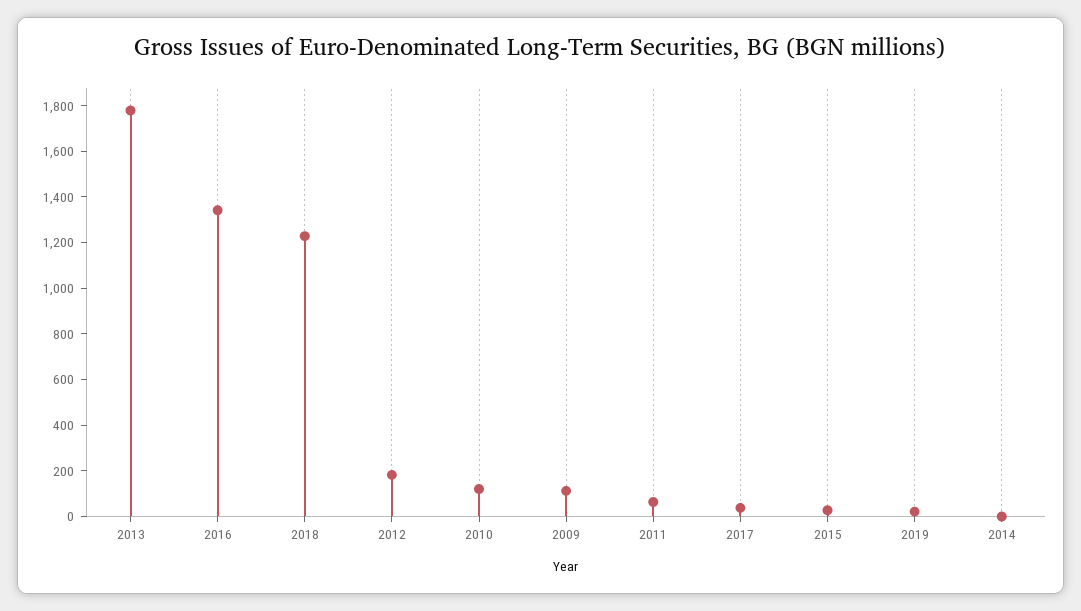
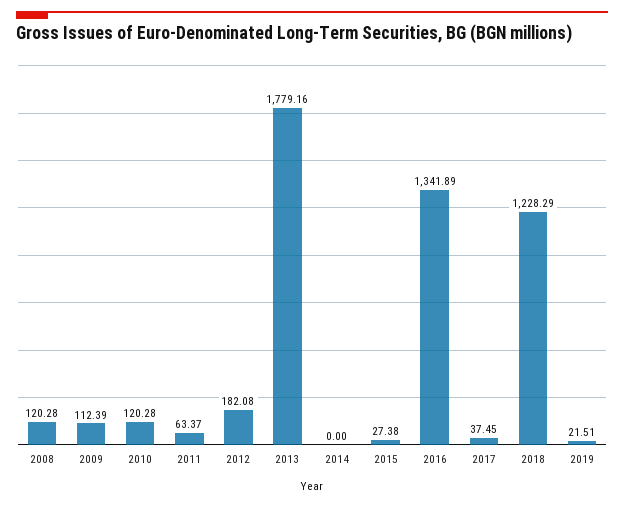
  {
    "2013": 1779.16,
    "2016": 1341.89,
    "2018": 1228.29,
    "2012": 182.08,
    "2010": 120.28,
    "2009": 112.39,
    "2011": 63.37,
    "2017": 37.45,
    "2015": 27.38,
    "2019": 21.51,
-   "2014": 0
+   "2014": 0,
+   "2008": 120.28
  }

